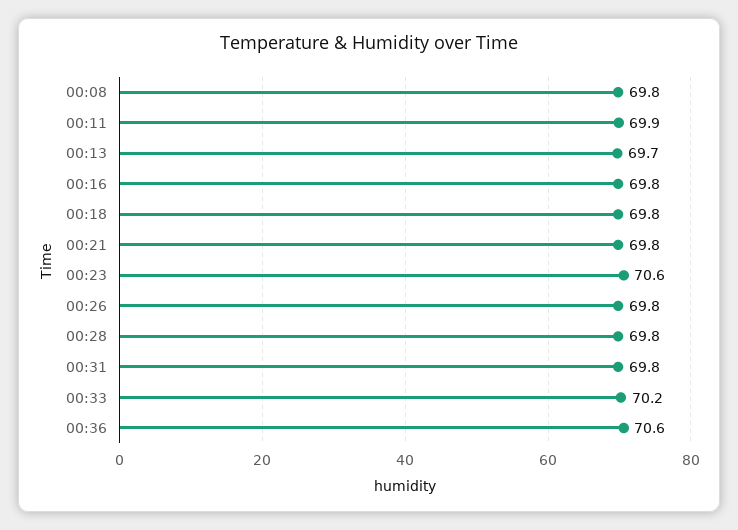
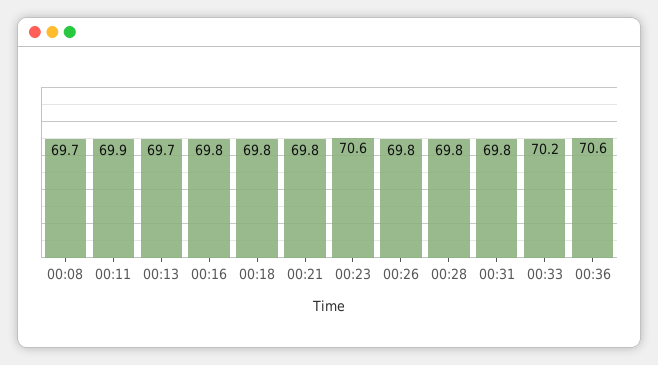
  {
-   "00:08": 69.8,
+   "00:08": 69.7,
    "00:11": 69.9,
    "00:13": 69.7,
    "00:16": 69.8,
    "00:18": 69.8,
    "00:21": 69.8,
    "00:23": 70.6,
    "00:26": 69.8,
    "00:28": 69.8,
    "00:31": 69.8,
    "00:33": 70.2,
    "00:36": 70.6
  }

